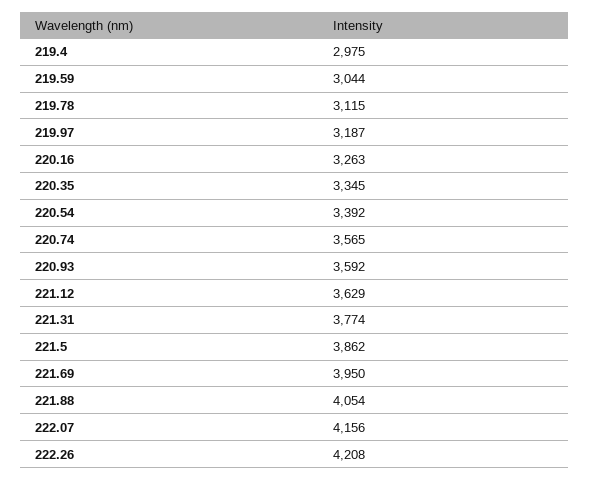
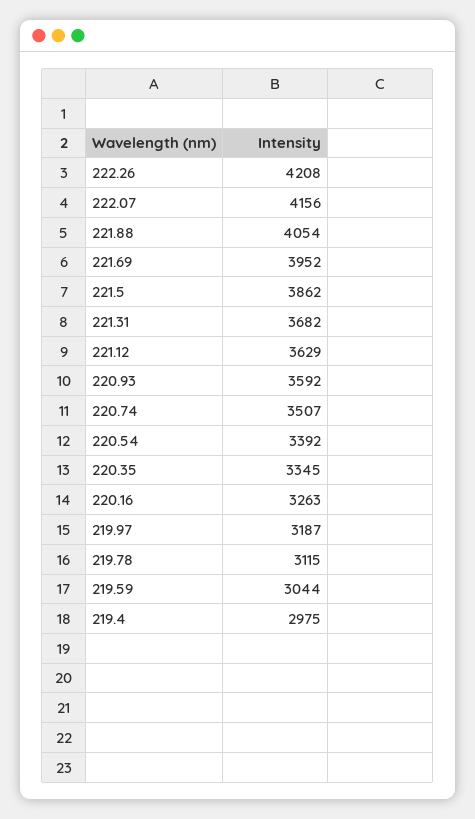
  {
    "219.4": 2975,
    "219.59": 3044,
    "219.78": 3115,
    "219.97": 3187,
    "220.16": 3263,
    "220.35": 3345,
    "220.54": 3392,
-   "220.74": 3565,
+   "220.74": 3507,
    "220.93": 3592,
    "221.12": 3629,
-   "221.31": 3774,
+   "221.31": 3682,
    "221.5": 3862,
-   "221.69": 3950,
+   "221.69": 3952,
    "221.88": 4054,
    "222.07": 4156,
    "222.26": 4208
  }

